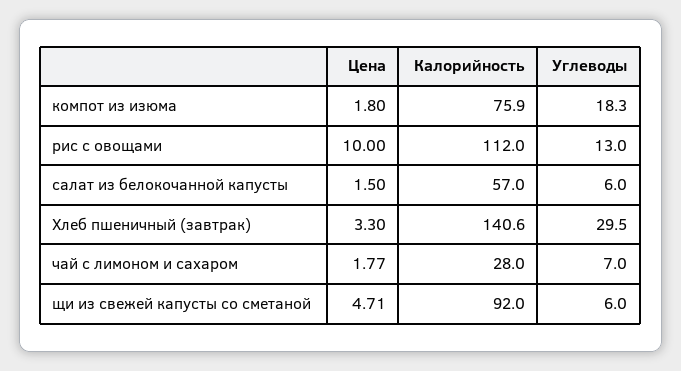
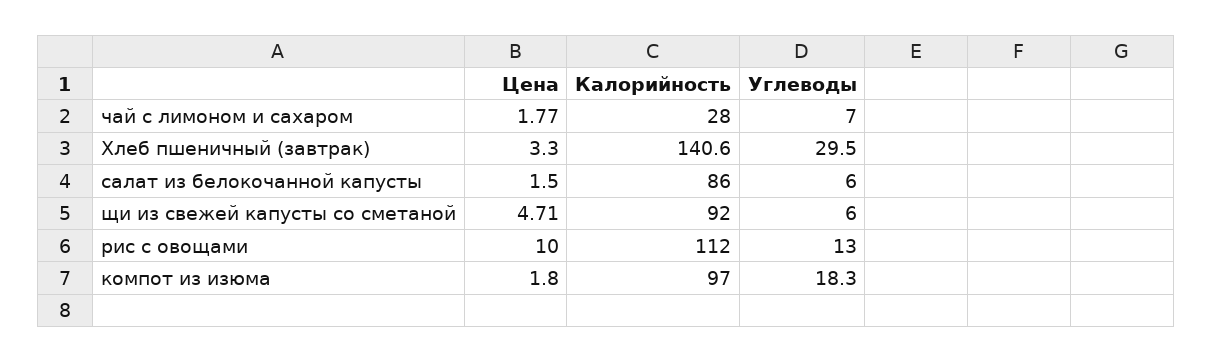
  {
    "Цена": {
      "компот из изюма": 1.8,
      "рис с овощами": 10,
      "салат из белокочанной капусты": 1.5,
      "Хлеб пшеничный (завтрак)": 3.3,
      "чай с лимоном и сахаром": 1.77,
      "щи из свежей капусты со сметаной": 4.71
    },
    "Калорийность": {
-     "компот из изюма": 75.9,
+     "компот из изюма": 97,
      "рис с овощами": 112,
-     "салат из белокочанной капусты": 57,
+     "салат из белокочанной капусты": 86,
      "Хлеб пшеничный (завтрак)": 140.6,
      "чай с лимоном и сахаром": 28,
      "щи из свежей капусты со сметаной": 92
    },
    "Углеводы": {
      "компот из изюма": 18.3,
      "рис с овощами": 13,
      "салат из белокочанной капусты": 6,
      "Хлеб пшеничный (завтрак)": 29.5,
      "чай с лимоном и сахаром": 7,
      "щи из свежей капусты со сметаной": 6
    }
  }

